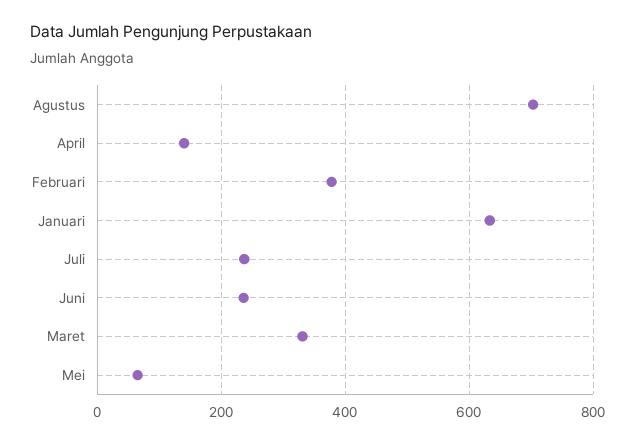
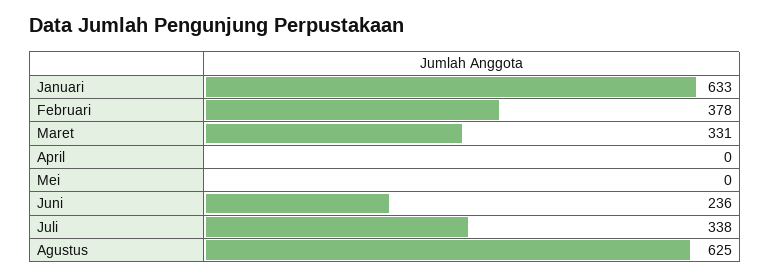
  {
-   "Agustus": 700,
+   "Agustus": 625,
-   "April": 140,
+   "April": 0,
    "Februari": 378,
    "Januari": 633,
-   "Juli": 240,
+   "Juli": 338,
    "Juni": 236,
    "Maret": 331,
-   "Mei": 60
+   "Mei": 0
  }

